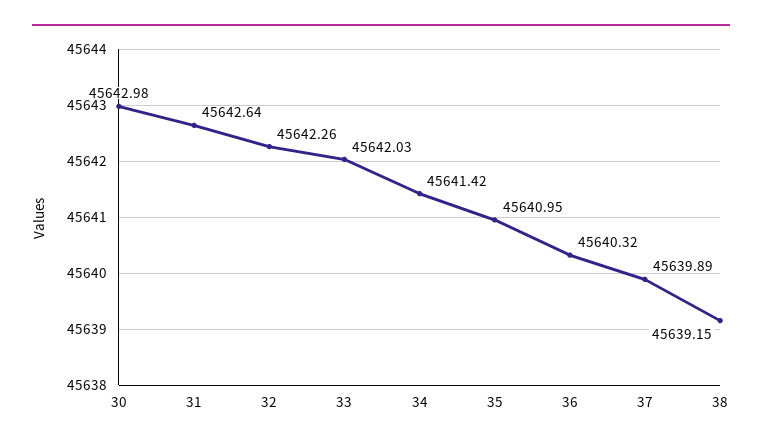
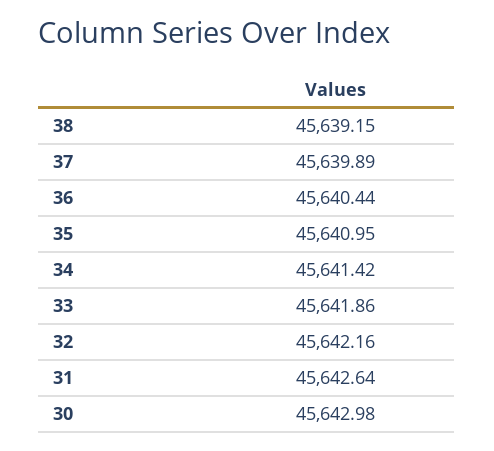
  {
    "30": 45642.98,
    "31": 45642.64,
-   "32": 45642.26,
+   "32": 45642.16,
-   "33": 45642.03,
+   "33": 45641.86,
    "34": 45641.42,
    "35": 45640.95,
-   "36": 45640.32,
+   "36": 45640.44,
    "37": 45639.89,
    "38": 45639.15
  }

